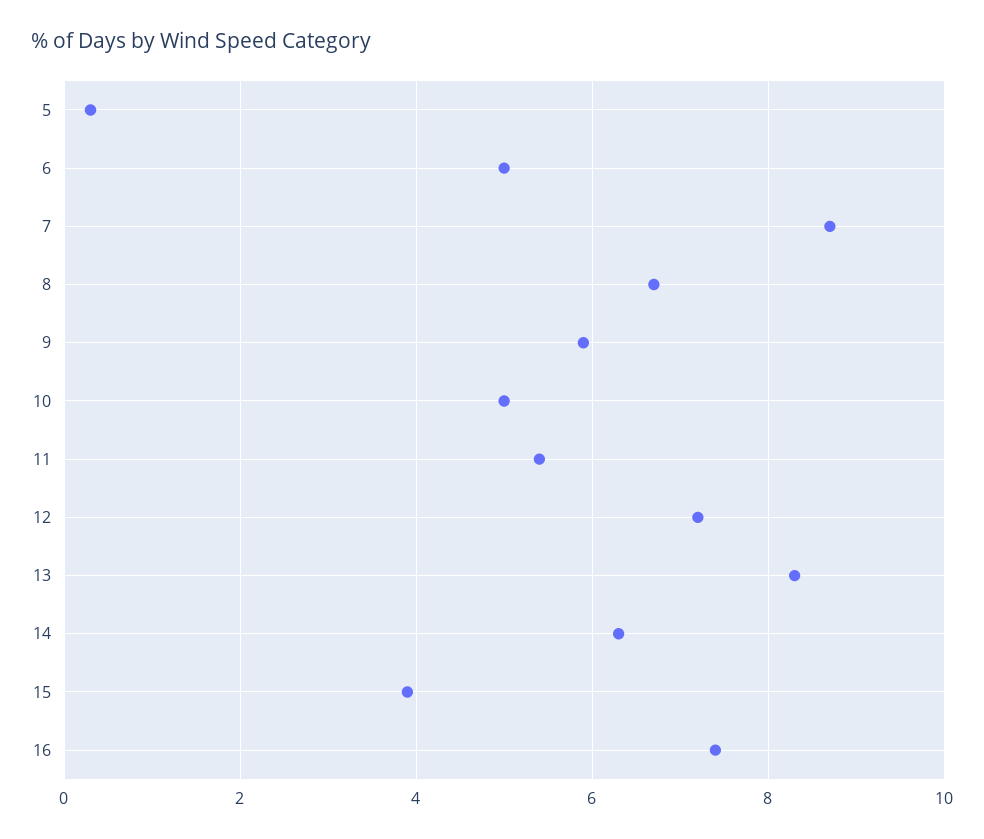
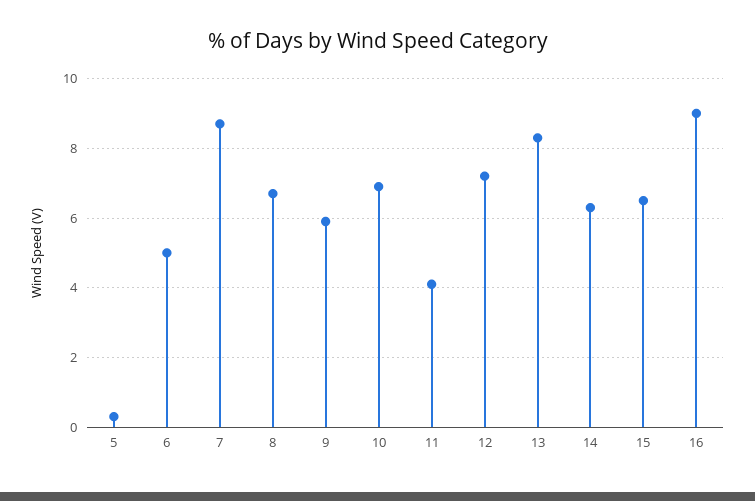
  {
    "5": 0.5,
    "6": 5,
    "7": 8.5,
    "8": 6.5,
    "9": 6,
-   "10": 5,
+   "10": 7,
-   "11": 5.5,
+   "11": 4,
    "12": 7,
    "13": 8.5,
    "14": 6.5,
-   "15": 4,
+   "15": 6.5,
-   "16": 7.5
+   "16": 9
  }

